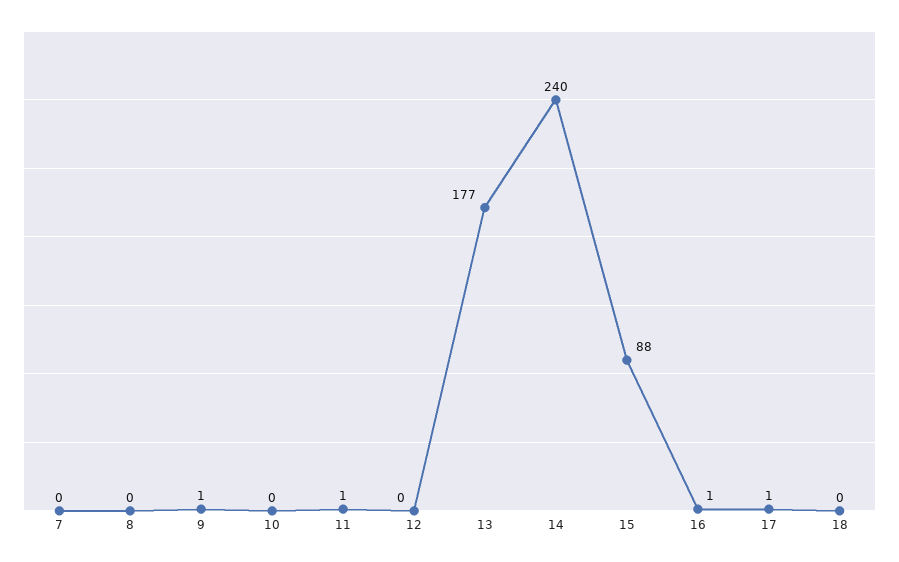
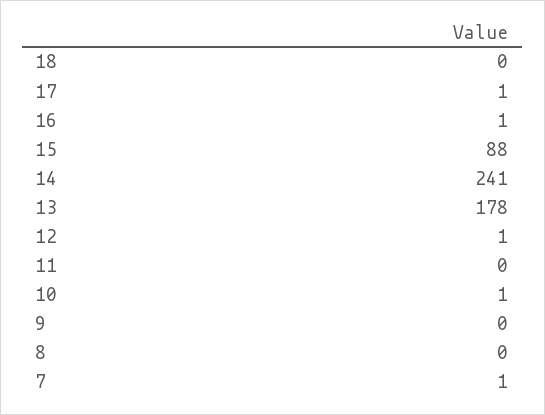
  {
-   "7": 0,
+   "7": 1,
    "8": 0,
-   "9": 1,
+   "9": 0,
-   "10": 0,
+   "10": 1,
-   "11": 1,
+   "11": 0,
-   "12": 0,
+   "12": 1,
-   "13": 177,
+   "13": 178,
-   "14": 240,
+   "14": 241,
    "15": 88,
    "16": 1,
    "17": 1,
    "18": 0
  }

